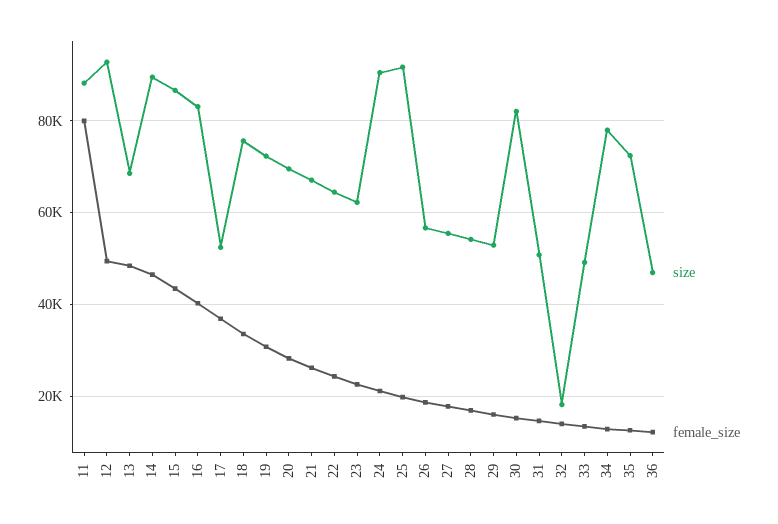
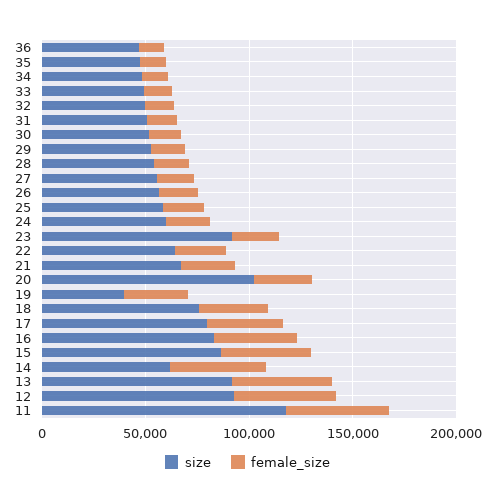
  {
    "size": {
-     "11": 88000,
+     "11": 120000,
      "12": 92000,
-     "13": 68000,
+     "13": 90000,
-     "14": 90000,
+     "14": 60000,
      "15": 86000,
      "16": 84000,
-     "17": 52000,
+     "17": 80000,
      "18": 76000,
-     "19": 72000,
+     "19": 40000,
-     "20": 70000,
+     "20": 100000,
      "21": 68000,
      "22": 64000,
-     "23": 62000,
+     "23": 90000,
-     "24": 90000,
+     "24": 60000,
-     "25": 92000,
+     "25": 60000,
      "26": 56000,
      "27": 56000,
      "28": 54000,
      "29": 52000,
-     "30": 82000,
+     "30": 50000,
      "31": 50000,
-     "32": 18000,
+     "32": 50000,
      "33": 50000,
-     "34": 78000,
+     "34": 50000,
-     "35": 72000,
+     "35": 50000,
      "36": 46000
    },
    "female_size": {
-     "11": 80000,
+     "11": 50000,
      "12": 50000,
      "13": 48000,
      "14": 46000,
      "15": 44000,
      "16": 40000,
      "17": 36000,
      "18": 34000,
      "19": 30000,
      "20": 28000,
      "21": 26000,
      "22": 24000,
      "23": 22000,
      "24": 22000,
      "25": 20000,
      "26": 18000,
      "27": 18000,
      "28": 16000,
      "29": 16000,
      "30": 16000,
      "31": 14000,
      "32": 14000,
      "33": 14000,
      "34": 12000,
      "35": 12000,
      "36": 12000
    }
  }

